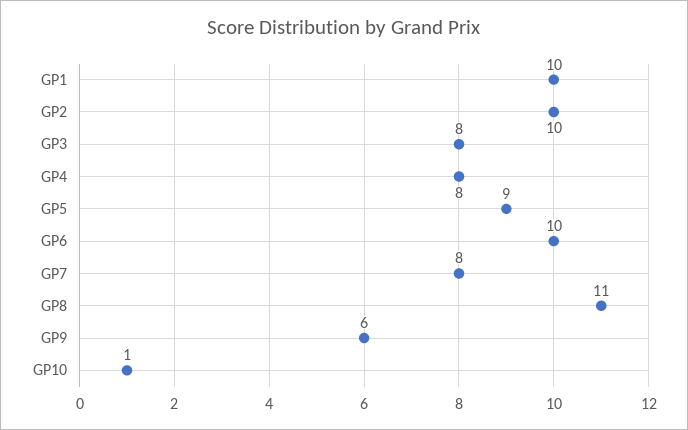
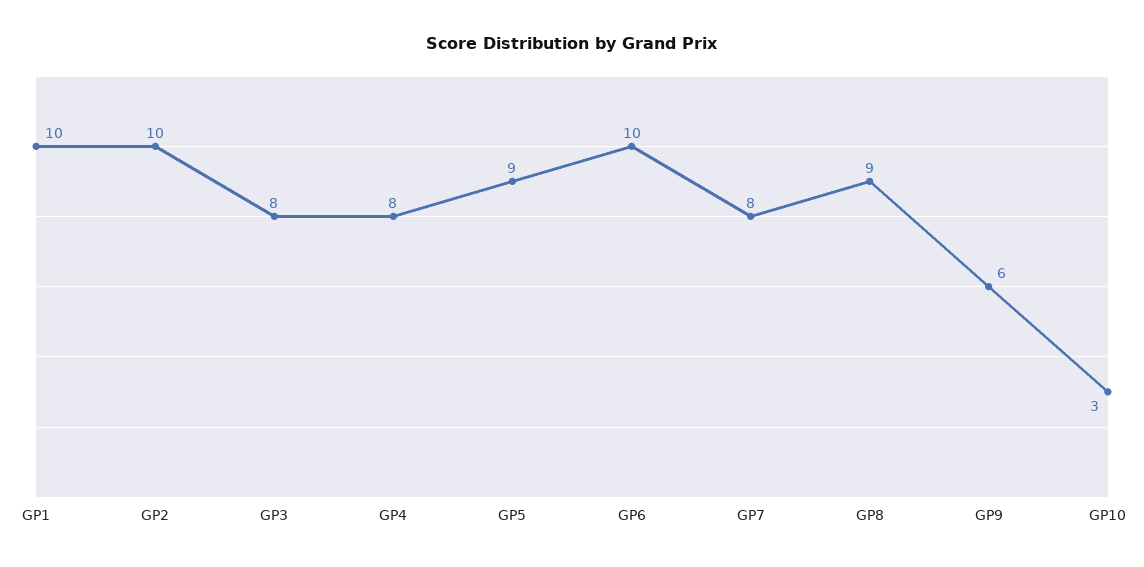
  {
    "GP1": 10,
    "GP2": 10,
    "GP3": 8,
    "GP4": 8,
    "GP5": 9,
    "GP6": 10,
    "GP7": 8,
-   "GP8": 11,
+   "GP8": 9,
    "GP9": 6,
-   "GP10": 1
+   "GP10": 3
  }

